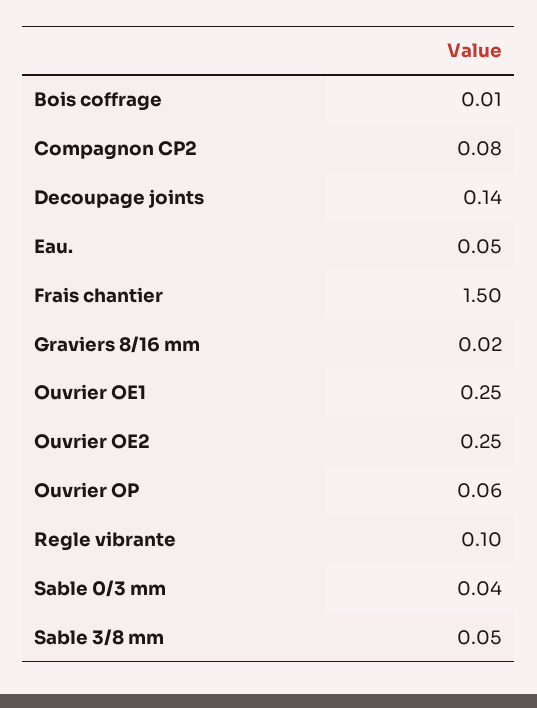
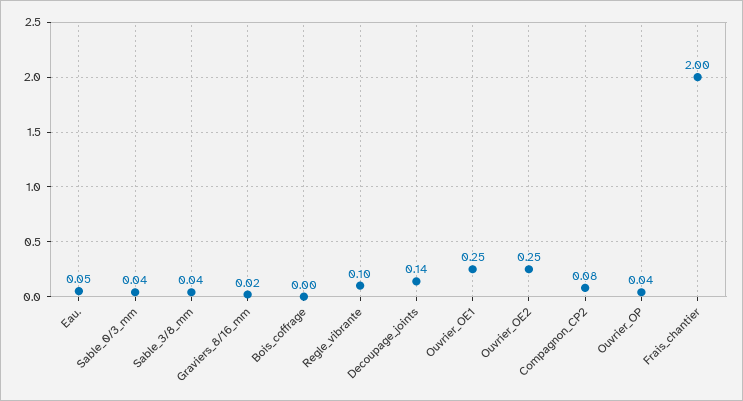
  {
-   "Bois coffrage": 0.01,
+   "Bois coffrage": 0,
    "Compagnon CP2": 0.08,
    "Decoupage joints": 0.14,
    "Eau.": 0.05,
-   "Frais chantier": 1.5,
+   "Frais chantier": 2,
    "Graviers 8/16 mm": 0.02,
    "Ouvrier OE1": 0.25,
    "Ouvrier OE2": 0.25,
-   "Ouvrier OP": 0.06,
+   "Ouvrier OP": 0.04,
    "Regle vibrante": 0.1,
    "Sable 0/3 mm": 0.04,
-   "Sable 3/8 mm": 0.05
+   "Sable 3/8 mm": 0.04
  }

